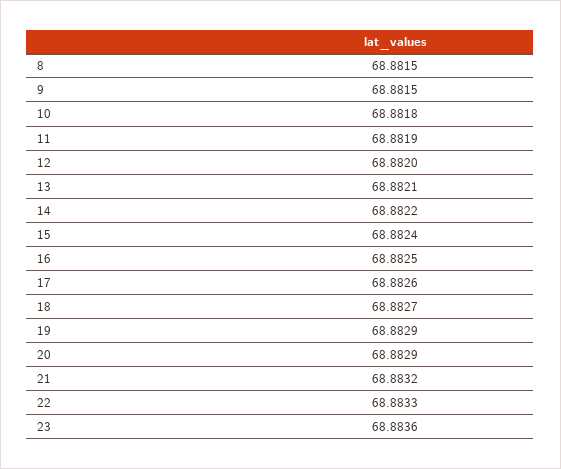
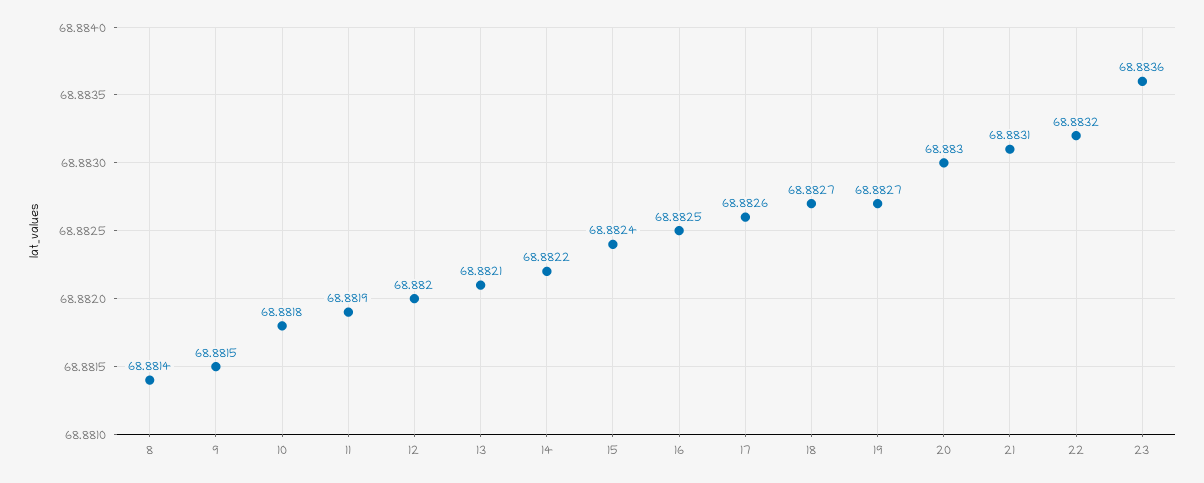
  {
-   "8": 68.8815,
+   "8": 68.8814,
    "9": 68.8815,
    "10": 68.8818,
    "11": 68.8819,
    "12": 68.882,
    "13": 68.8821,
    "14": 68.8822,
    "15": 68.8824,
    "16": 68.8825,
    "17": 68.8826,
    "18": 68.8827,
-   "19": 68.8829,
+   "19": 68.8827,
-   "20": 68.8829,
+   "20": 68.883,
-   "21": 68.8832,
+   "21": 68.8831,
-   "22": 68.8833,
+   "22": 68.8832,
    "23": 68.8836
  }

